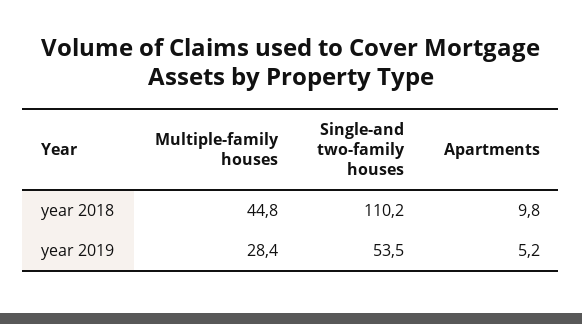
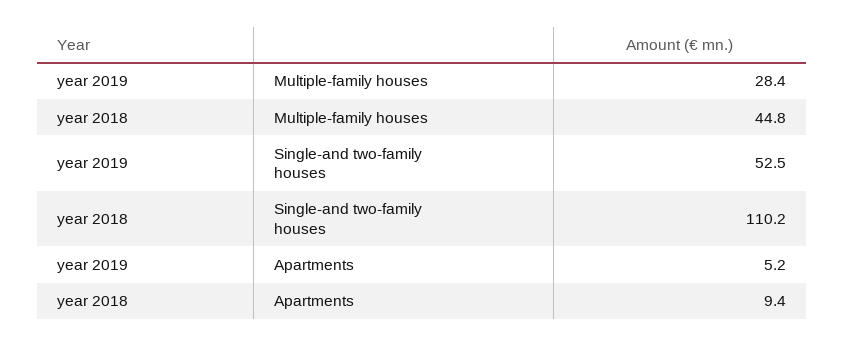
  {
    "Multiple-family houses": {
      "year 2018": 44.8,
      "year 2019": 28.4
    },
    "Single-and two-family houses": {
      "year 2018": 110.2,
-     "year 2019": 53.5
+     "year 2019": 52.5
    },
    "Apartments": {
-     "year 2018": 9.8,
+     "year 2018": 9.4,
      "year 2019": 5.2
    }
  }

